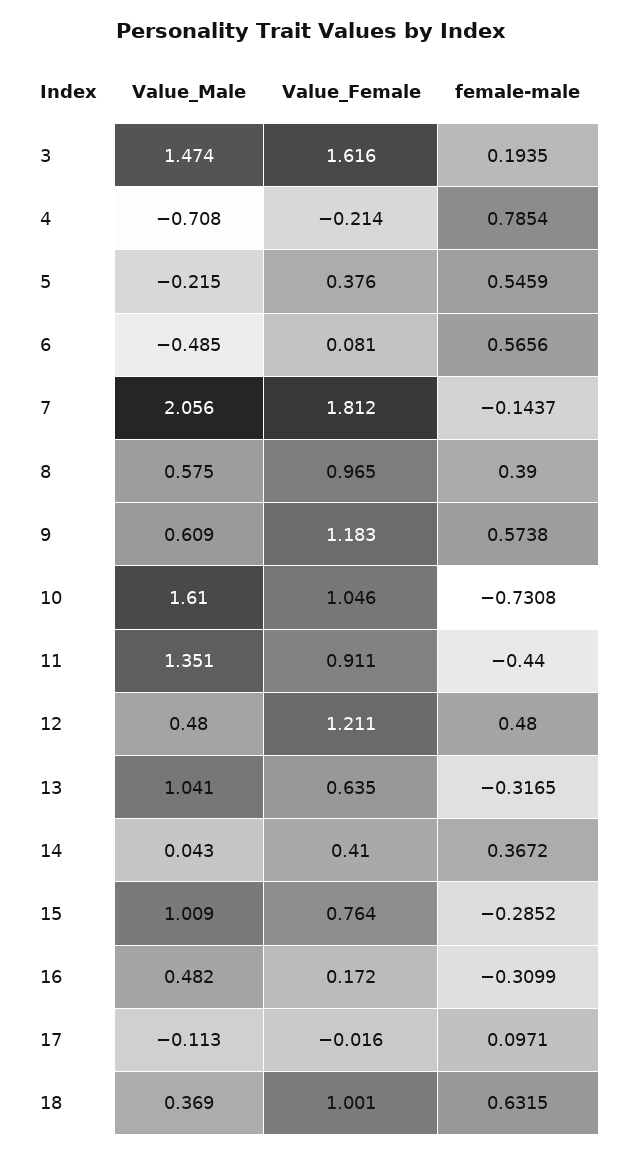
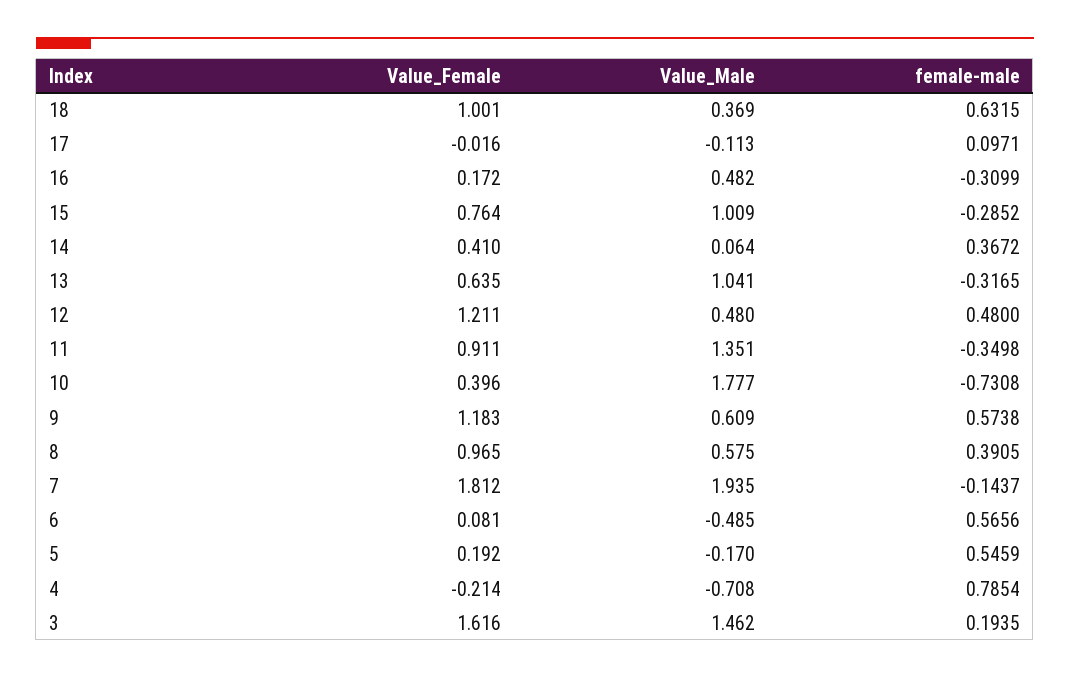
  {
    "Value_Male": {
-     "3": 1.474,
+     "3": 1.462,
      "4": -0.708,
-     "5": -0.215,
+     "5": -0.17,
      "6": -0.485,
-     "7": 2.056,
+     "7": 1.935,
      "8": 0.575,
      "9": 0.609,
-     "10": 1.61,
+     "10": 1.777,
      "11": 1.351,
      "12": 0.48,
      "13": 1.041,
-     "14": 0.043,
+     "14": 0.064,
      "15": 1.009,
      "16": 0.482,
      "17": -0.113,
      "18": 0.369
    },
    "Value_Female": {
      "3": 1.616,
      "4": -0.214,
-     "5": 0.376,
+     "5": 0.192,
      "6": 0.081,
      "7": 1.812,
      "8": 0.965,
      "9": 1.183,
-     "10": 1.046,
+     "10": 0.396,
      "11": 0.911,
      "12": 1.211,
      "13": 0.635,
      "14": 0.41,
      "15": 0.764,
      "16": 0.172,
      "17": -0.016,
      "18": 1.001
    },
    "female-male": {
      "3": 0.1935,
      "4": 0.7854,
      "5": 0.5459,
      "6": 0.5656,
      "7": -0.1437,
-     "8": 0.39,
+     "8": 0.3905,
      "9": 0.5738,
      "10": -0.7308,
-     "11": -0.44,
+     "11": -0.3498,
      "12": 0.48,
      "13": -0.3165,
      "14": 0.3672,
      "15": -0.2852,
      "16": -0.3099,
      "17": 0.0971,
      "18": 0.6315
    }
  }

